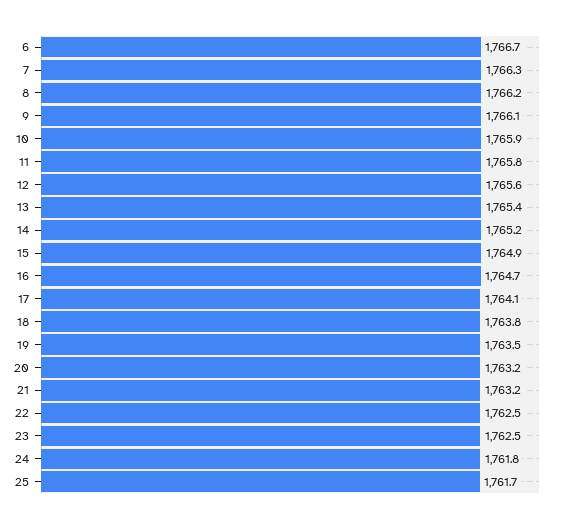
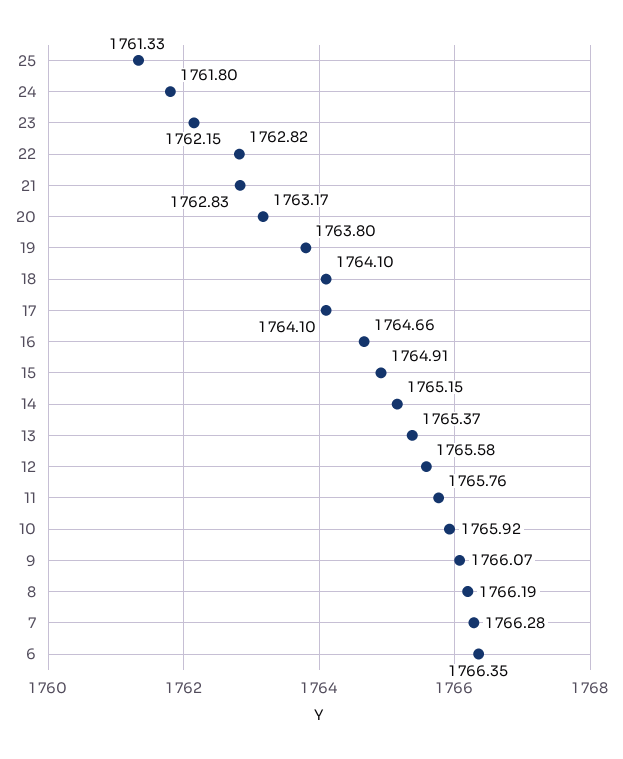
  {
-   "6": 1766.7,
+   "6": 1766.35,
    "7": 1766.28,
    "8": 1766.19,
    "9": 1766.07,
    "10": 1765.92,
    "11": 1765.76,
    "12": 1765.58,
    "13": 1765.37,
    "14": 1765.15,
    "15": 1764.91,
    "16": 1764.66,
    "17": 1764.1,
-   "18": 1763.8,
+   "18": 1764.1,
-   "19": 1763.5,
+   "19": 1763.8,
    "20": 1763.17,
-   "21": 1763.2,
+   "21": 1762.83,
-   "22": 1762.5,
+   "22": 1762.82,
-   "23": 1762.5,
+   "23": 1762.15,
    "24": 1761.8,
-   "25": 1761.7
+   "25": 1761.33
  }

